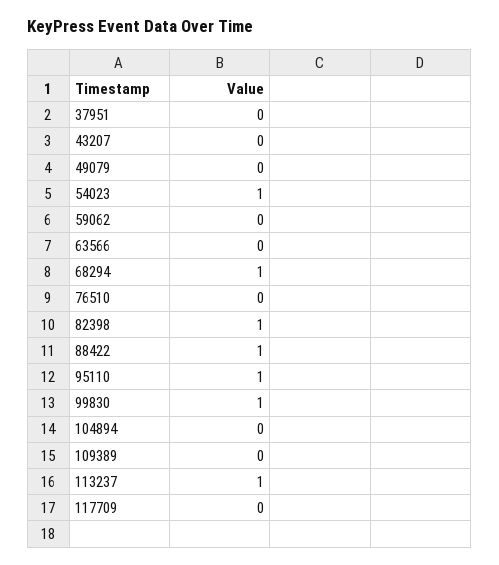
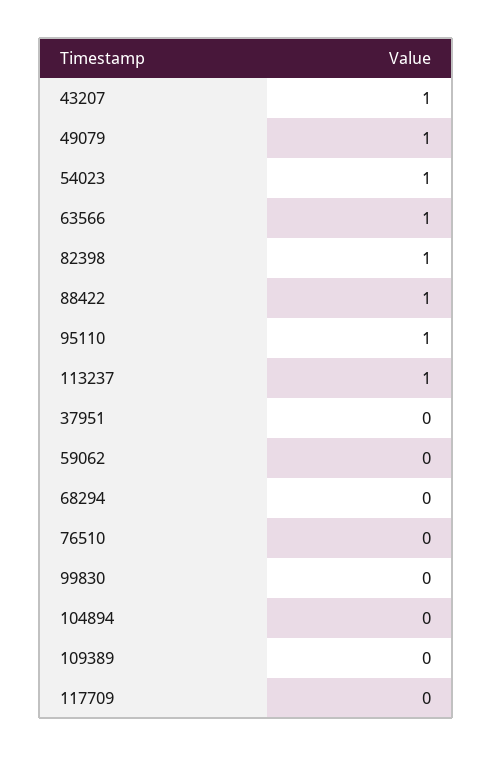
  {
    "37951": 0,
-   "43207": 0,
+   "43207": 1,
-   "49079": 0,
+   "49079": 1,
    "54023": 1,
    "59062": 0,
-   "63566": 0,
+   "63566": 1,
-   "68294": 1,
+   "68294": 0,
    "76510": 0,
    "82398": 1,
    "88422": 1,
    "95110": 1,
-   "99830": 1,
+   "99830": 0,
    "104894": 0,
    "109389": 0,
    "113237": 1,
    "117709": 0
  }

